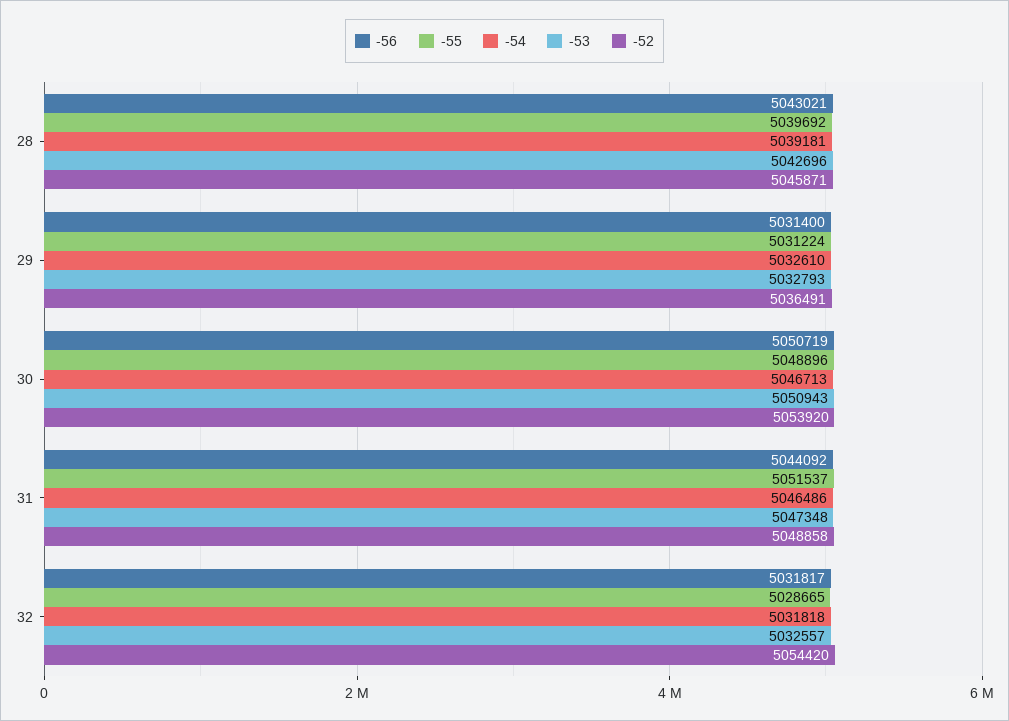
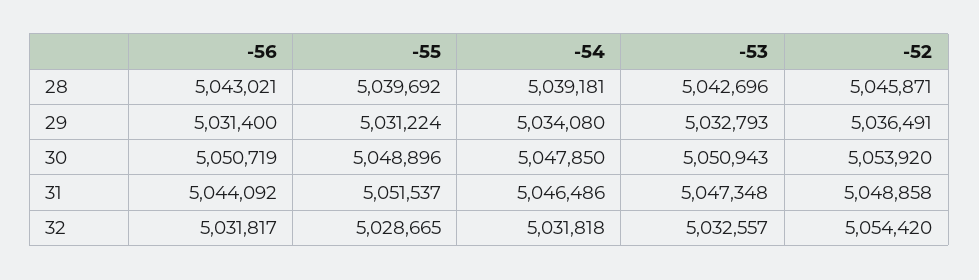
  {
    "-56": {
      "28": 5043021,
      "29": 5031400,
      "30": 5050719,
      "31": 5044092,
      "32": 5031817
    },
    "-55": {
      "28": 5039692,
      "29": 5031224,
      "30": 5048896,
      "31": 5051537,
      "32": 5028665
    },
    "-54": {
      "28": 5039181,
-     "29": 5032610,
+     "29": 5034080,
-     "30": 5046713,
+     "30": 5047850,
      "31": 5046486,
      "32": 5031818
    },
    "-53": {
      "28": 5042696,
      "29": 5032793,
      "30": 5050943,
      "31": 5047348,
      "32": 5032557
    },
    "-52": {
      "28": 5045871,
      "29": 5036491,
      "30": 5053920,
      "31": 5048858,
      "32": 5054420
    }
  }

